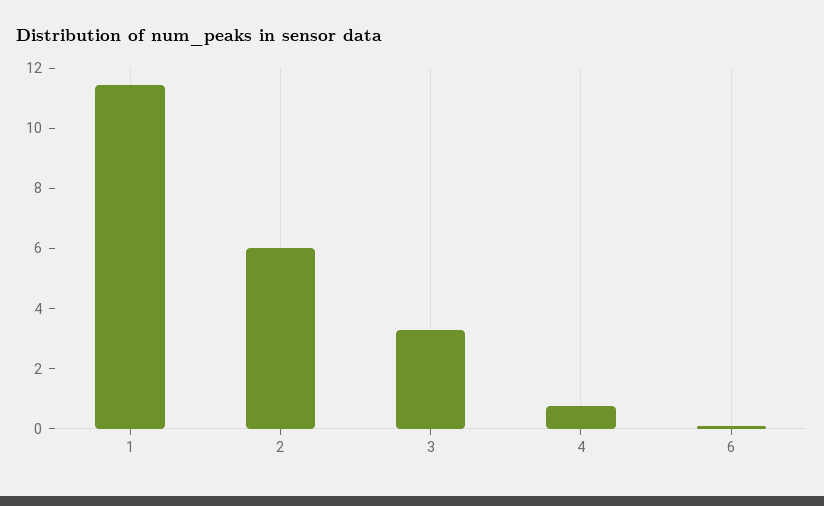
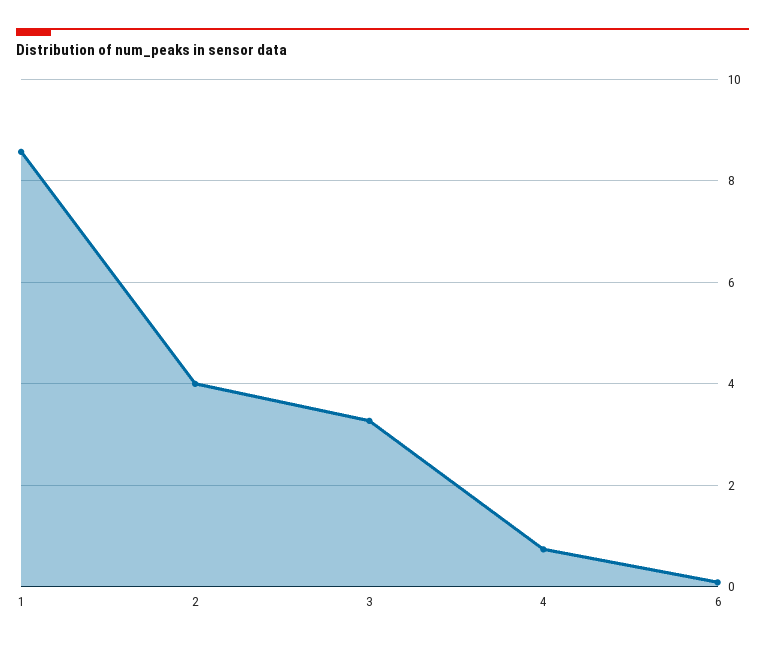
  {
-   "1": 11.5,
+   "1": 8.6,
-   "2": 6,
+   "2": 4,
    "3": 3.2,
    "4": 0.8,
    "6": 0
  }

